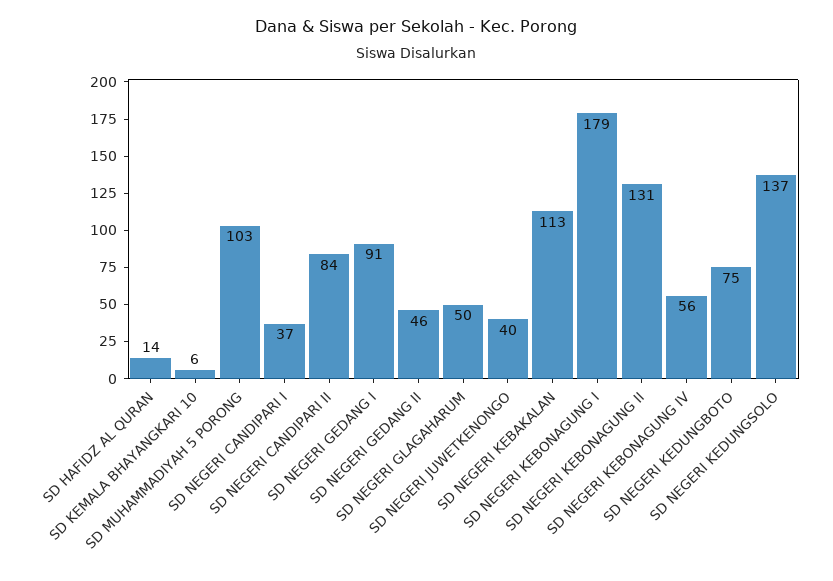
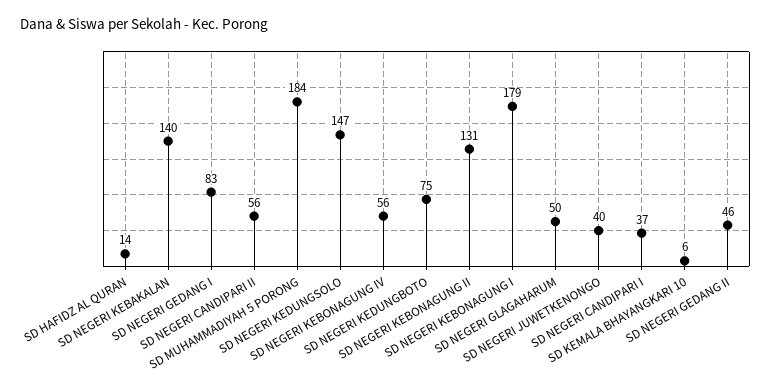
  {
    "SD HAFIDZ AL QURAN": 14,
    "SD KEMALA BHAYANGKARI 10": 6,
-   "SD MUHAMMADIYAH 5 PORONG": 103,
+   "SD MUHAMMADIYAH 5 PORONG": 184,
    "SD NEGERI CANDIPARI I": 37,
-   "SD NEGERI CANDIPARI II": 84,
+   "SD NEGERI CANDIPARI II": 56,
-   "SD NEGERI GEDANG I": 91,
+   "SD NEGERI GEDANG I": 83,
    "SD NEGERI GEDANG II": 46,
    "SD NEGERI GLAGAHARUM": 50,
    "SD NEGERI JUWETKENONGO": 40,
-   "SD NEGERI KEBAKALAN": 113,
+   "SD NEGERI KEBAKALAN": 140,
    "SD NEGERI KEBONAGUNG I": 179,
    "SD NEGERI KEBONAGUNG II": 131,
    "SD NEGERI KEBONAGUNG IV": 56,
    "SD NEGERI KEDUNGBOTO": 75,
-   "SD NEGERI KEDUNGSOLO": 137
+   "SD NEGERI KEDUNGSOLO": 147
  }

